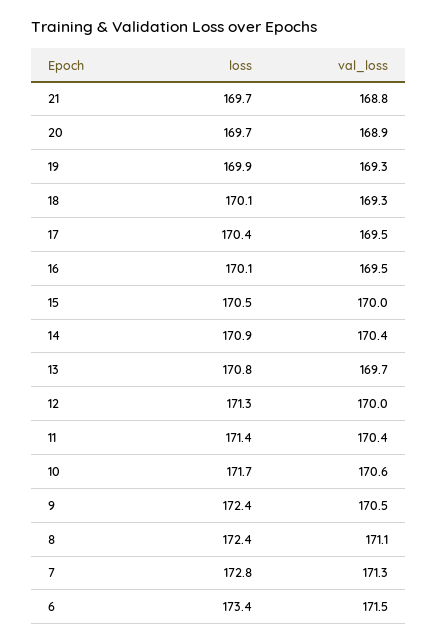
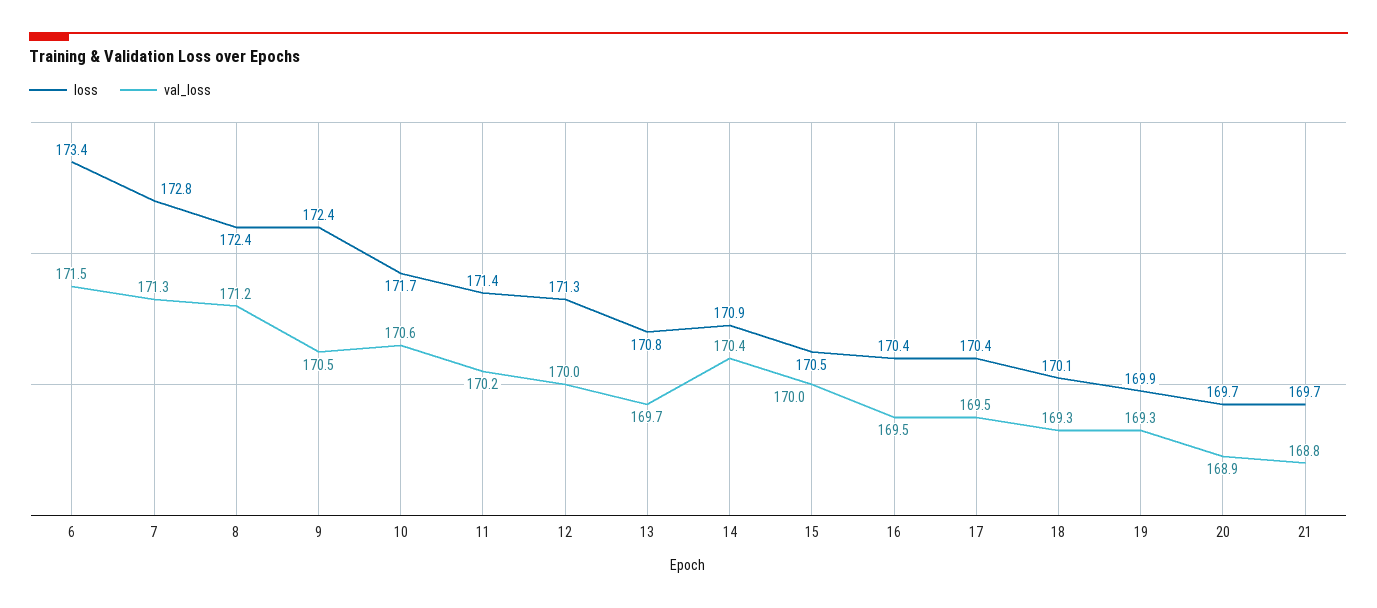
  {
    "loss": {
      "21": 169.7,
      "20": 169.7,
      "19": 169.9,
      "18": 170.1,
      "17": 170.4,
-     "16": 170.1,
+     "16": 170.4,
      "15": 170.5,
      "14": 170.9,
      "13": 170.8,
      "12": 171.3,
      "11": 171.4,
      "10": 171.7,
      "9": 172.4,
      "8": 172.4,
      "7": 172.8,
      "6": 173.4
    },
    "val_loss": {
      "21": 168.8,
      "20": 168.9,
      "19": 169.3,
      "18": 169.3,
      "17": 169.5,
      "16": 169.5,
      "15": 170,
      "14": 170.4,
      "13": 169.7,
      "12": 170,
-     "11": 170.4,
+     "11": 170.2,
      "10": 170.6,
      "9": 170.5,
-     "8": 171.1,
+     "8": 171.2,
      "7": 171.3,
      "6": 171.5
    }
  }

